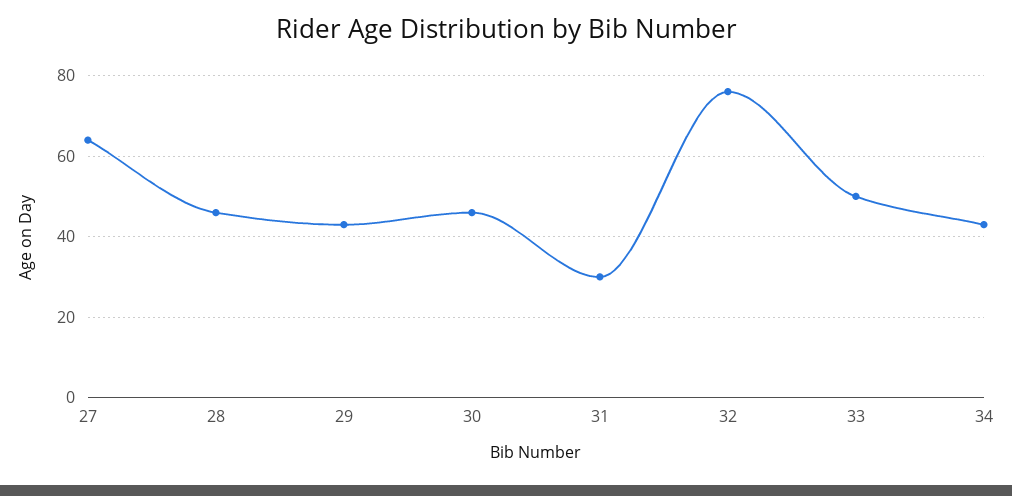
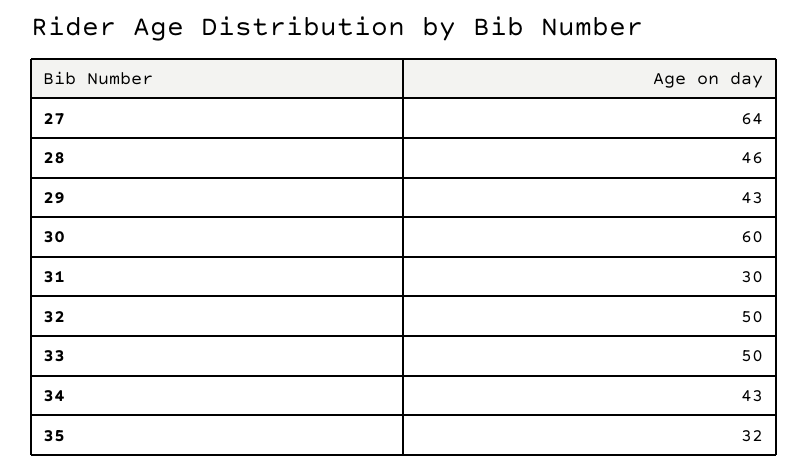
  {
    "27": 64,
    "28": 46,
    "29": 43,
-   "30": 45,
+   "30": 60,
    "31": 30,
-   "32": 75,
+   "32": 50,
    "33": 50,
-   "34": 43
+   "34": 43,
+   "35": 32
  }

